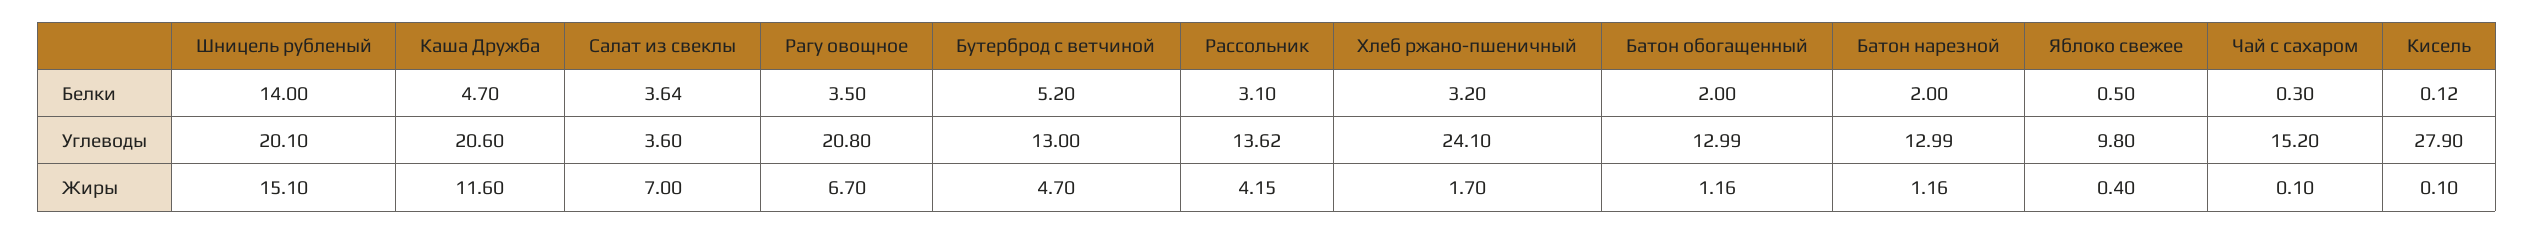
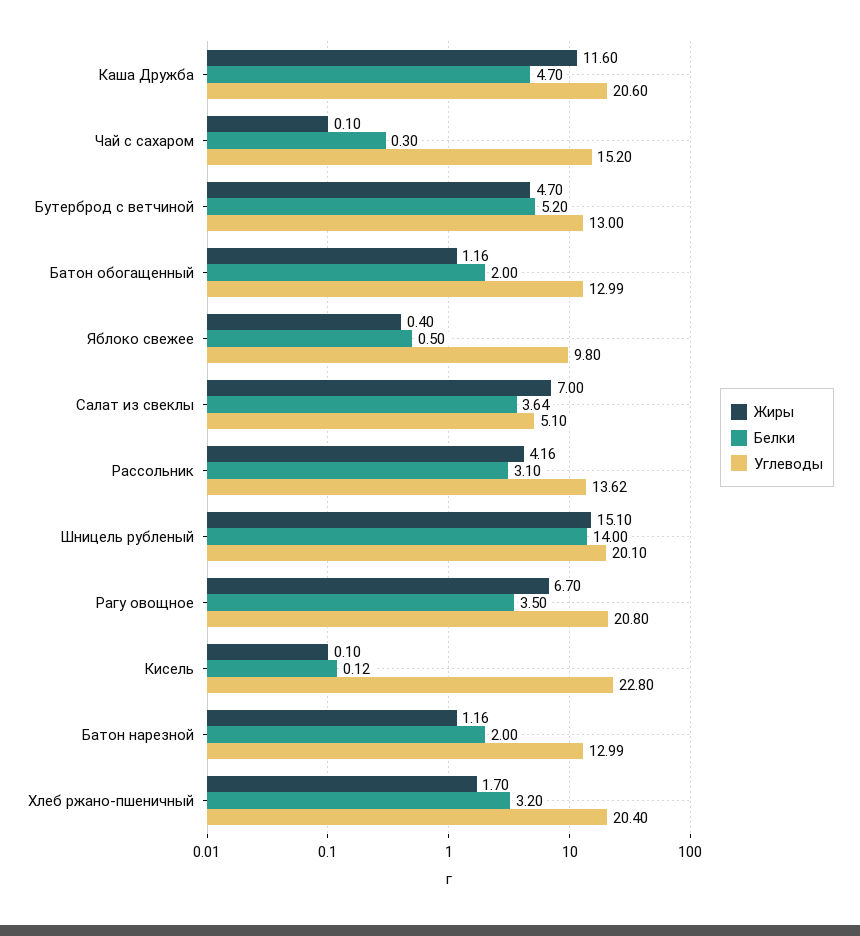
  {
    "Белки": {
      "Шницель рубленый": 14,
      "Каша Дружба": 4.7,
      "Салат из свеклы": 3.64,
      "Рагу овощное": 3.5,
      "Бутерброд с ветчиной": 5.2,
      "Рассольник": 3.1,
      "Хлеб ржано-пшеничный": 3.2,
      "Батон обогащенный": 2,
      "Батон нарезной": 2,
      "Яблоко свежее": 0.5,
      "Чай с сахаром": 0.3,
      "Кисель": 0.12
    },
    "Углеводы": {
      "Шницель рубленый": 20.1,
      "Каша Дружба": 20.6,
-     "Салат из свеклы": 3.6,
+     "Салат из свеклы": 5.1,
      "Рагу овощное": 20.8,
      "Бутерброд с ветчиной": 13,
      "Рассольник": 13.62,
-     "Хлеб ржано-пшеничный": 24.1,
+     "Хлеб ржано-пшеничный": 20.4,
      "Батон обогащенный": 12.99,
      "Батон нарезной": 12.99,
      "Яблоко свежее": 9.8,
      "Чай с сахаром": 15.2,
-     "Кисель": 27.9
+     "Кисель": 22.8
    },
    "Жиры": {
      "Шницель рубленый": 15.1,
      "Каша Дружба": 11.6,
      "Салат из свеклы": 7,
      "Рагу овощное": 6.7,
      "Бутерброд с ветчиной": 4.7,
-     "Рассольник": 4.15,
+     "Рассольник": 4.16,
      "Хлеб ржано-пшеничный": 1.7,
      "Батон обогащенный": 1.16,
      "Батон нарезной": 1.16,
      "Яблоко свежее": 0.4,
      "Чай с сахаром": 0.1,
      "Кисель": 0.1
    }
  }

